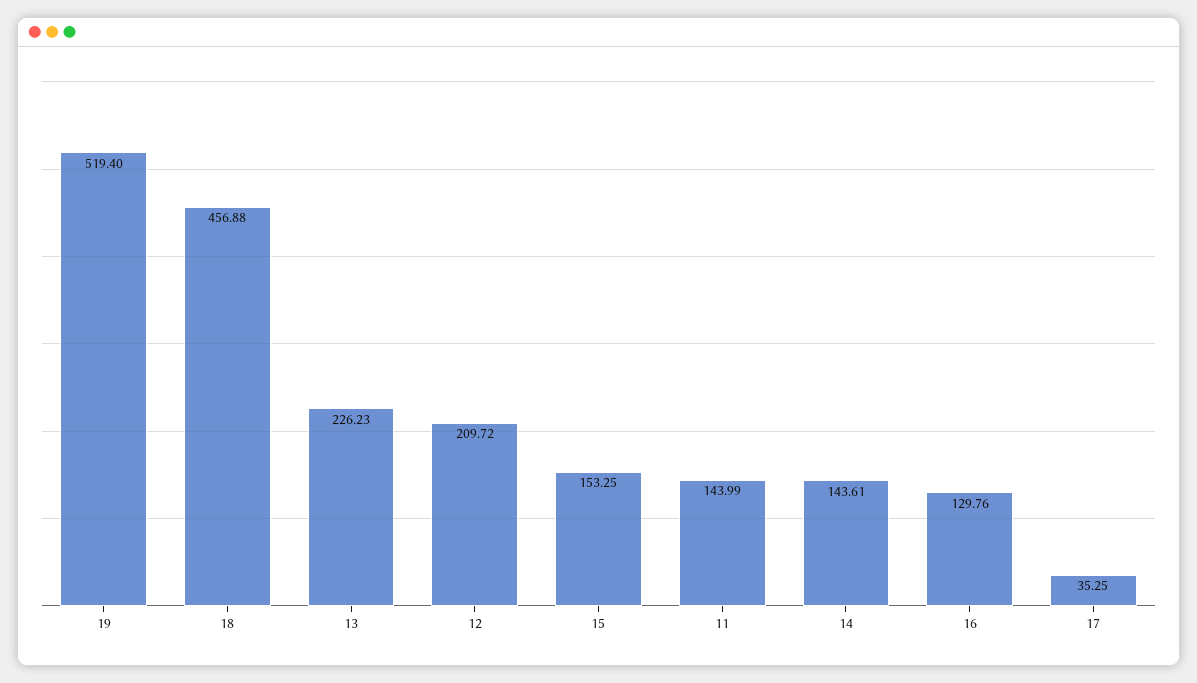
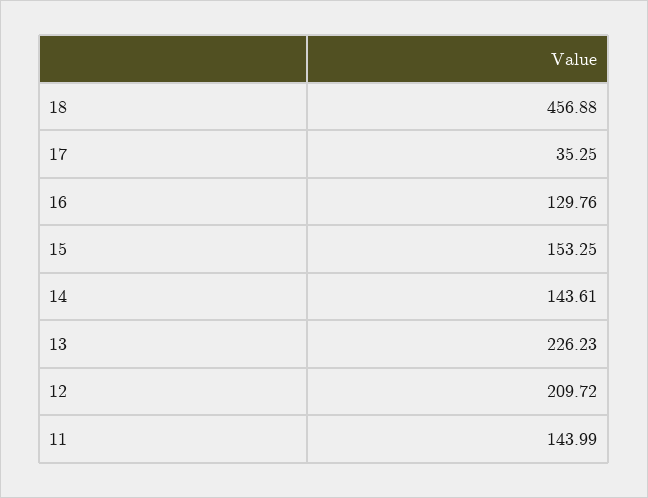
  {
-   "19": 519.4,
    "18": 456.88,
    "13": 226.23,
    "12": 209.72,
    "15": 153.25,
    "11": 143.99,
    "14": 143.61,
    "16": 129.76,
    "17": 35.25
  }

